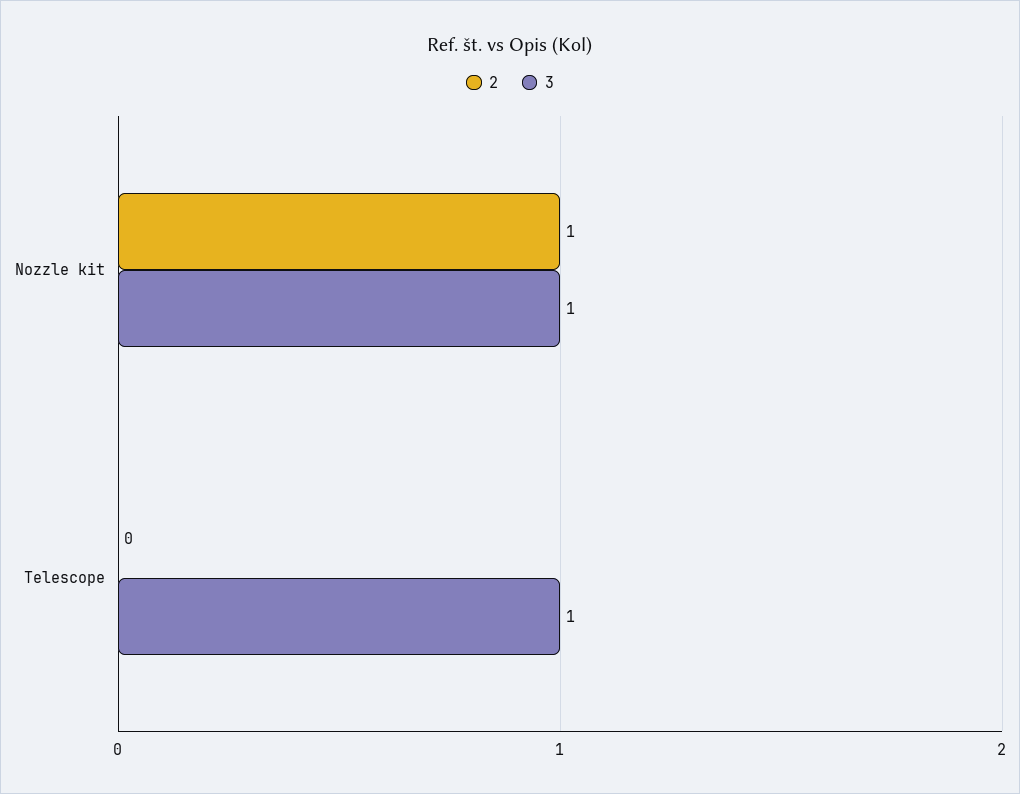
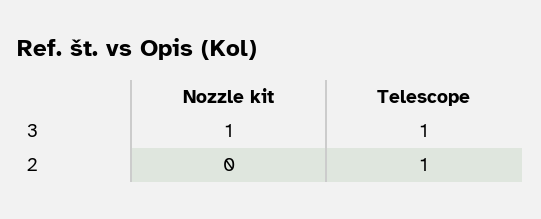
  {
    "2": {
-     "Nozzle kit": 1,
+     "Nozzle kit": 0,
-     "Telescope": 0
+     "Telescope": 1
    },
    "3": {
      "Nozzle kit": 1,
      "Telescope": 1
    }
  }

